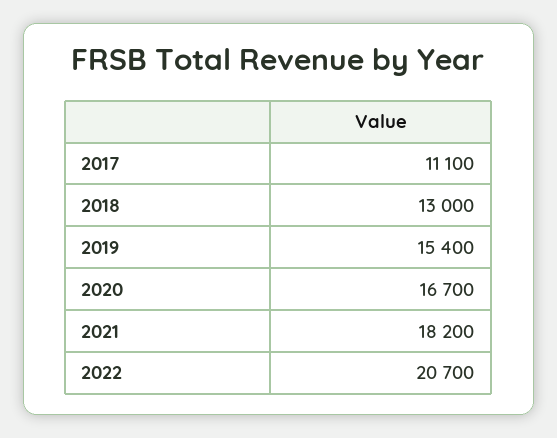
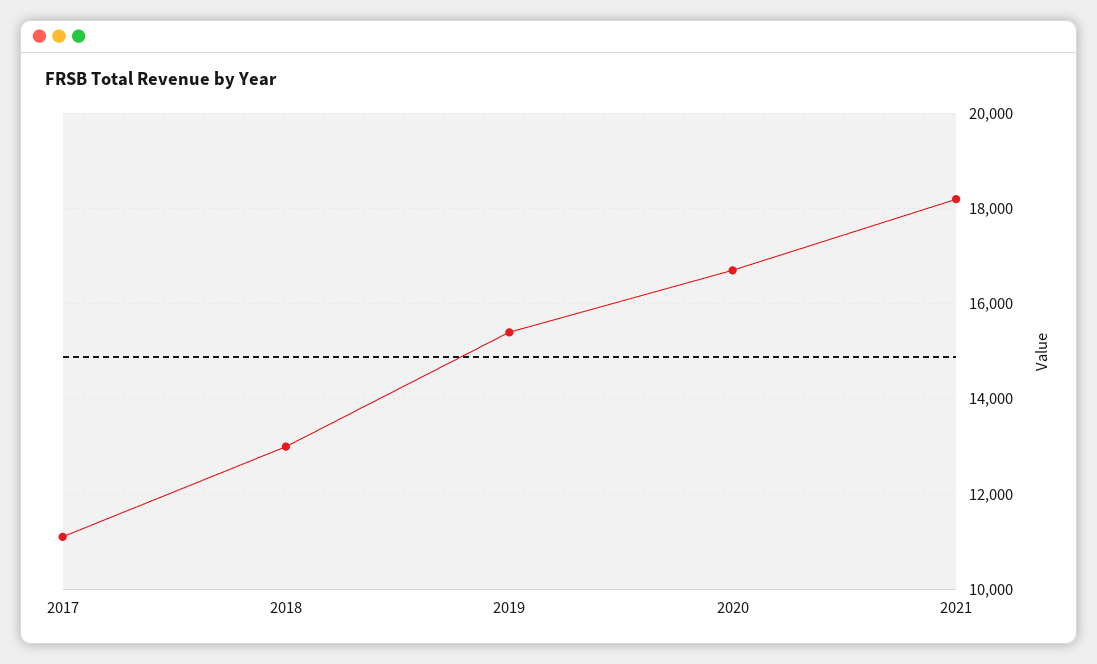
  {
    "2017": 11100,
    "2018": 13000,
    "2019": 15400,
    "2020": 16700,
-   "2021": 18200,
+   "2021": 18200
-   "2022": 20700
  }

